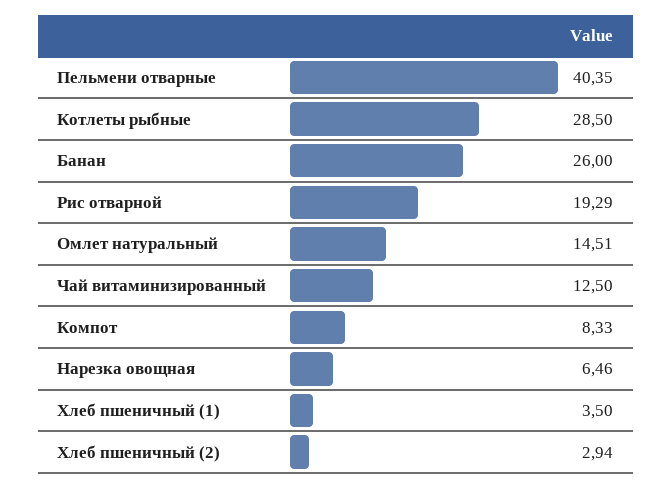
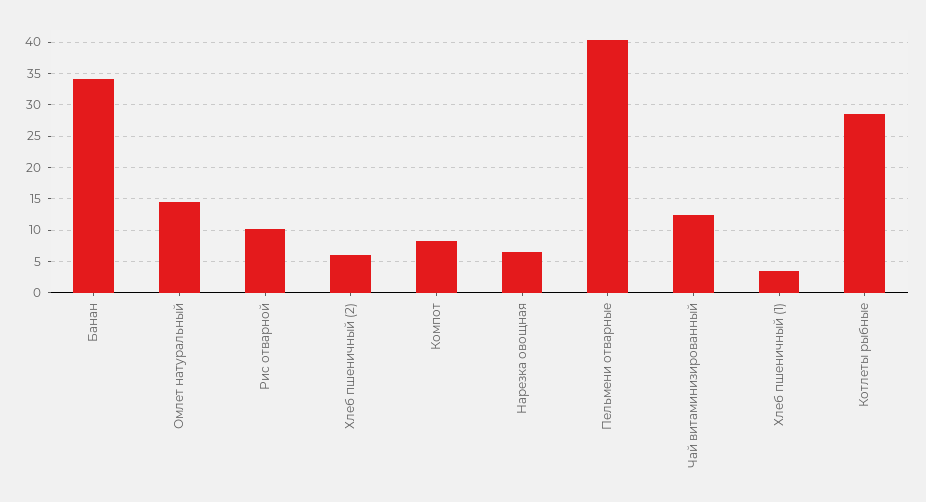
  {
    "Пельмени отварные": 40.35,
    "Котлеты рыбные": 28.5,
-   "Банан": 26,
+   "Банан": 34,
-   "Рис отварной": 19.29,
+   "Рис отварной": 10,
    "Омлет натуральный": 14.51,
    "Чай витаминизированный": 12.5,
    "Компот": 8.33,
    "Нарезка овощная": 6.46,
    "Хлеб пшеничный (1)": 3.5,
-   "Хлеб пшеничный (2)": 2.94
+   "Хлеб пшеничный (2)": 6
  }

